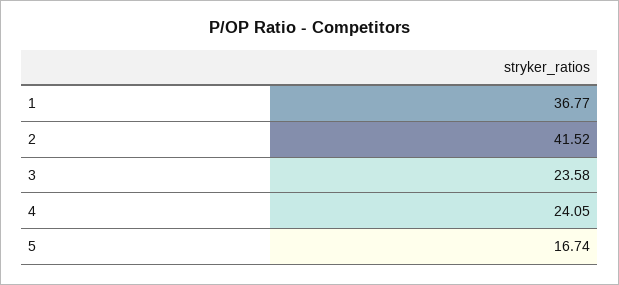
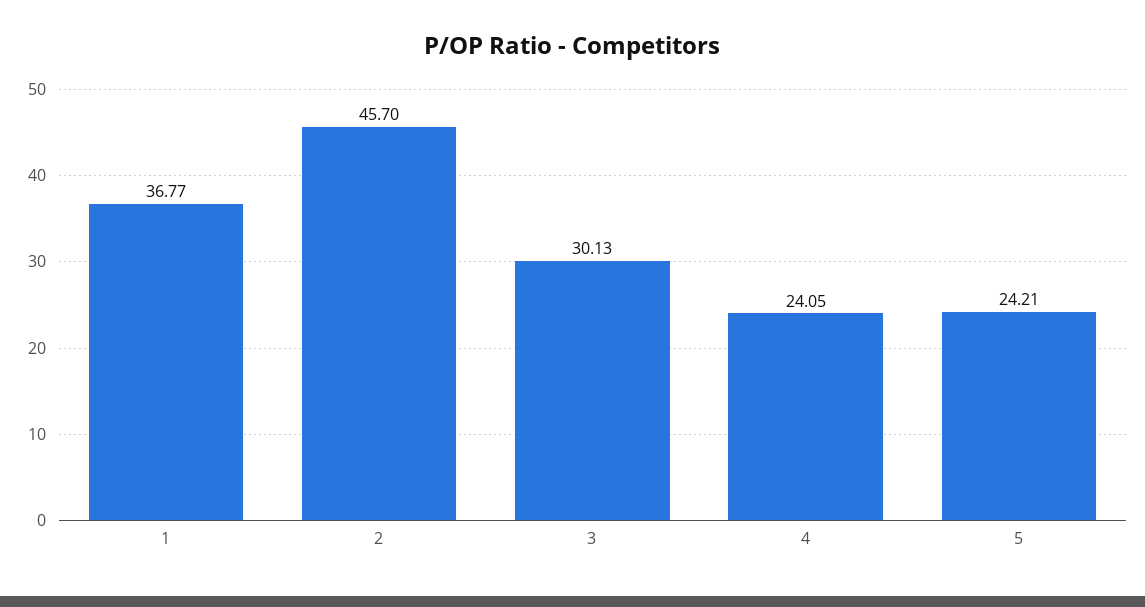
  {
    "1": 36.77,
-   "2": 41.52,
+   "2": 45.7,
-   "3": 23.58,
+   "3": 30.13,
    "4": 24.05,
-   "5": 16.74
+   "5": 24.21
  }

